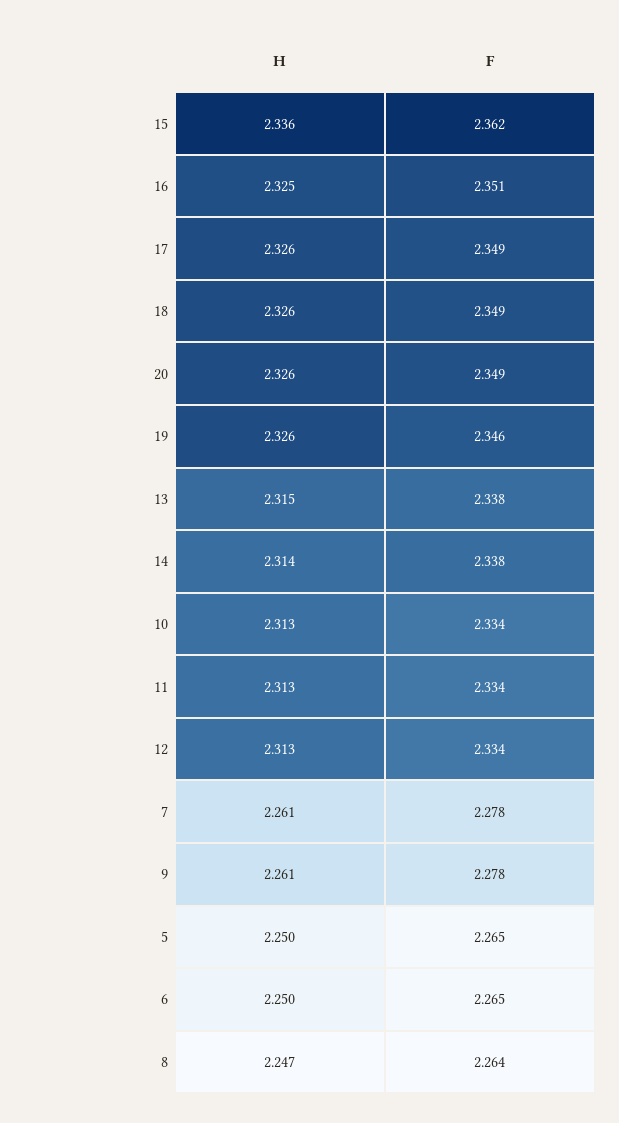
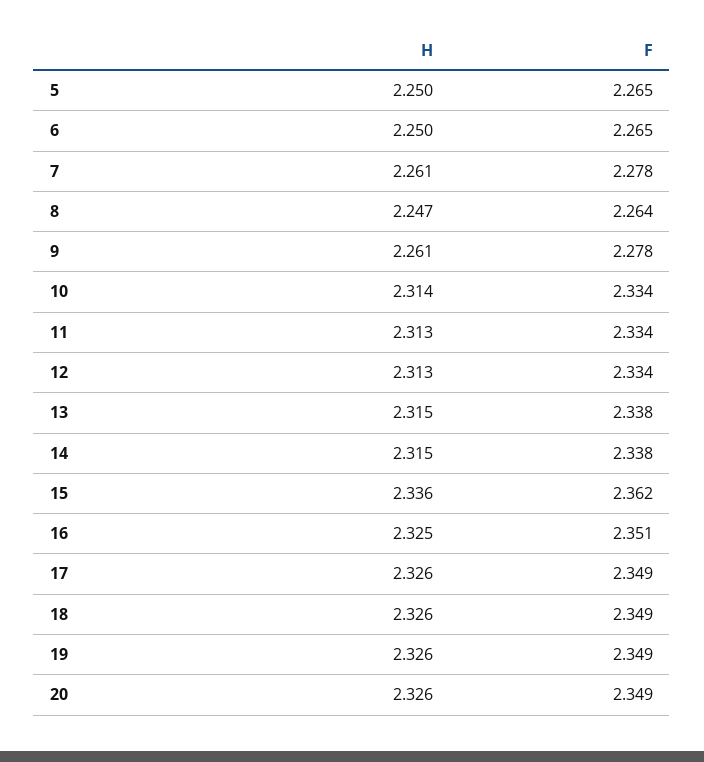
  {
    "H": {
      "15": 2.336,
      "16": 2.325,
      "17": 2.326,
      "18": 2.326,
      "20": 2.326,
      "19": 2.326,
      "13": 2.315,
-     "14": 2.314,
+     "14": 2.315,
-     "10": 2.313,
+     "10": 2.314,
      "11": 2.313,
      "12": 2.313,
      "7": 2.261,
      "9": 2.261,
      "5": 2.25,
      "6": 2.25,
      "8": 2.247
    },
    "F": {
      "15": 2.362,
      "16": 2.351,
      "17": 2.349,
      "18": 2.349,
      "20": 2.349,
-     "19": 2.346,
+     "19": 2.349,
      "13": 2.338,
      "14": 2.338,
      "10": 2.334,
      "11": 2.334,
      "12": 2.334,
      "7": 2.278,
      "9": 2.278,
      "5": 2.265,
      "6": 2.265,
      "8": 2.264
    }
  }

